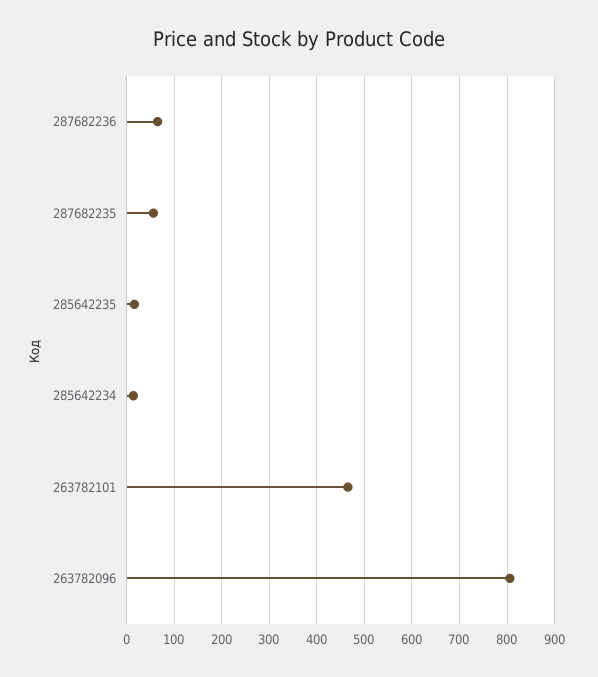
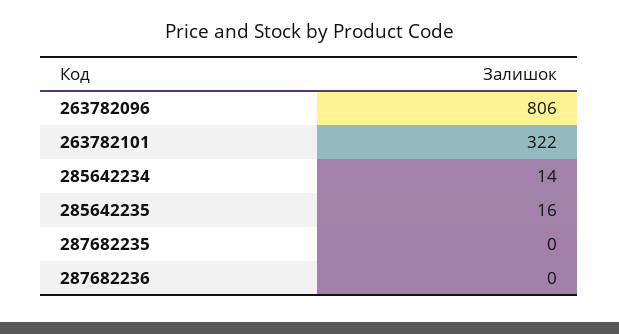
  {
-   "287682236": 60,
+   "287682236": 0,
-   "287682235": 60,
+   "287682235": 0,
    "285642235": 16,
    "285642234": 14,
-   "263782101": 460,
+   "263782101": 322,
    "263782096": 806
  }

